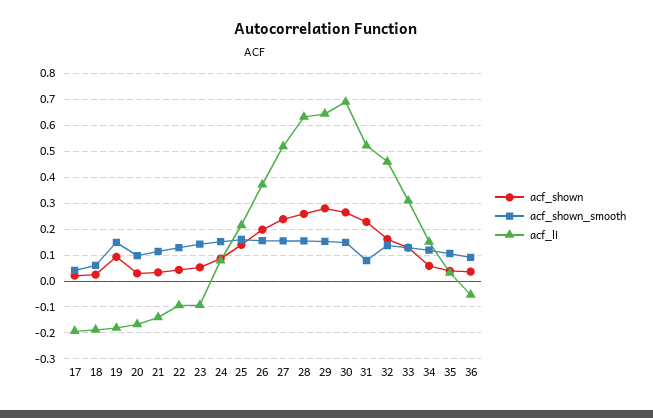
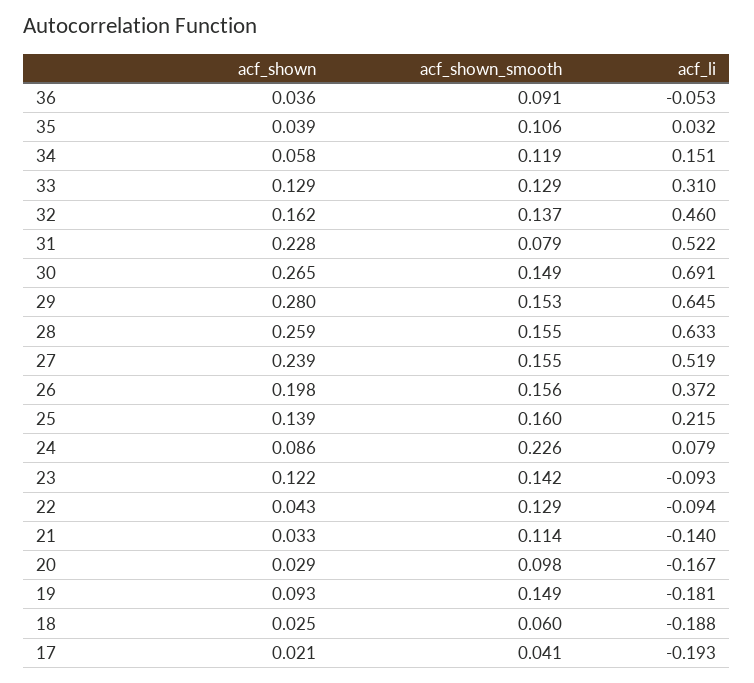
  {
    "acf_shown": {
      "17": 0.021,
      "18": 0.025,
      "19": 0.093,
      "20": 0.029,
      "21": 0.033,
      "22": 0.043,
-     "23": 0.05,
+     "23": 0.122,
      "24": 0.086,
      "25": 0.139,
      "26": 0.198,
      "27": 0.239,
      "28": 0.259,
      "29": 0.28,
      "30": 0.265,
      "31": 0.228,
      "32": 0.162,
      "33": 0.129,
      "34": 0.058,
      "35": 0.039,
      "36": 0.036
    },
    "acf_shown_smooth": {
      "17": 0.041,
      "18": 0.06,
      "19": 0.149,
      "20": 0.098,
      "21": 0.114,
      "22": 0.129,
      "23": 0.142,
-     "24": 0.15,
+     "24": 0.226,
      "25": 0.16,
      "26": 0.156,
      "27": 0.155,
      "28": 0.155,
      "29": 0.153,
      "30": 0.149,
      "31": 0.079,
      "32": 0.137,
      "33": 0.129,
      "34": 0.119,
      "35": 0.106,
      "36": 0.091
    },
    "acf_li": {
      "17": -0.193,
      "18": -0.188,
      "19": -0.181,
      "20": -0.167,
      "21": -0.14,
      "22": -0.094,
      "23": -0.093,
      "24": 0.079,
      "25": 0.215,
      "26": 0.372,
      "27": 0.519,
      "28": 0.633,
      "29": 0.645,
      "30": 0.691,
      "31": 0.522,
      "32": 0.46,
      "33": 0.31,
      "34": 0.151,
      "35": 0.032,
      "36": -0.053
    }
  }

